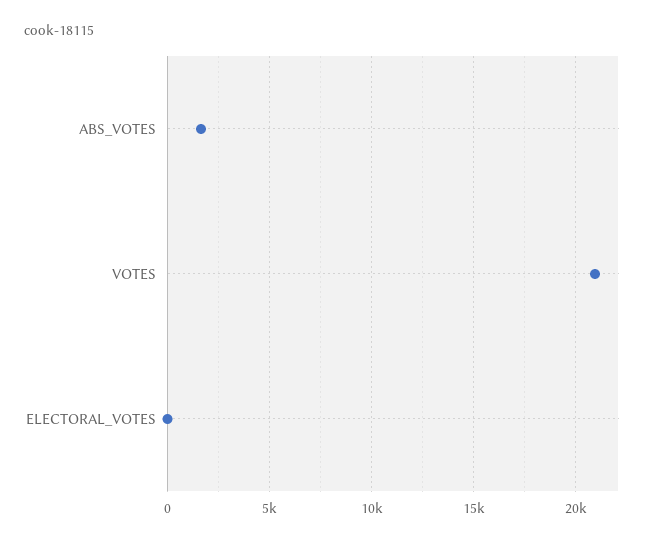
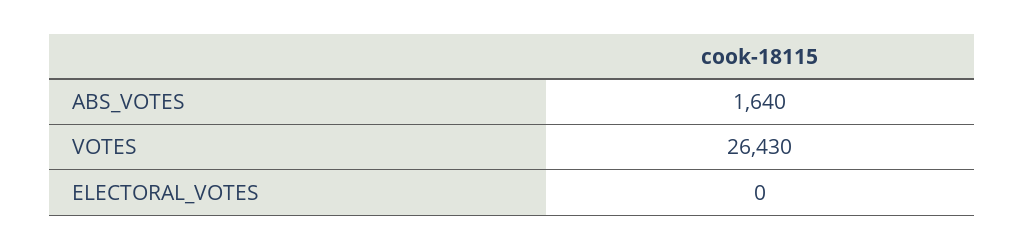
  {
    "ABS_VOTES": 1640,
-   "VOTES": 21000,
+   "VOTES": 26430,
    "ELECTORAL_VOTES": 0
  }

